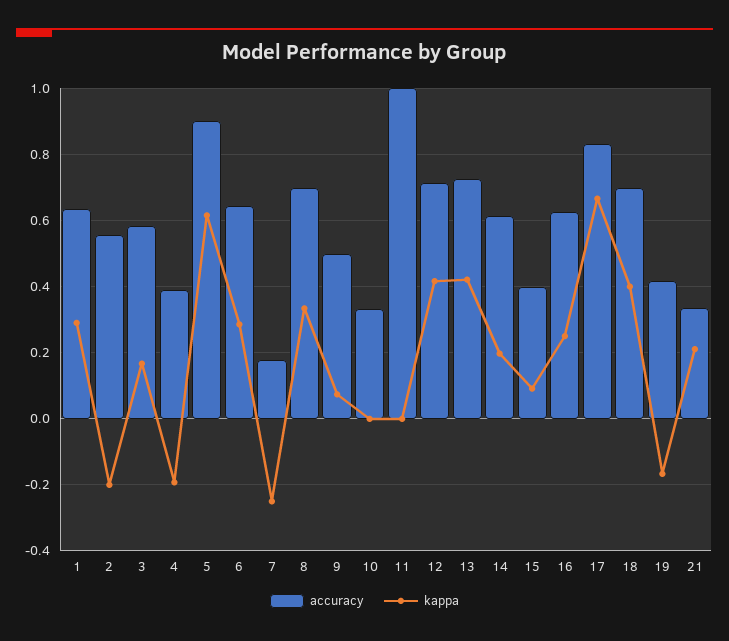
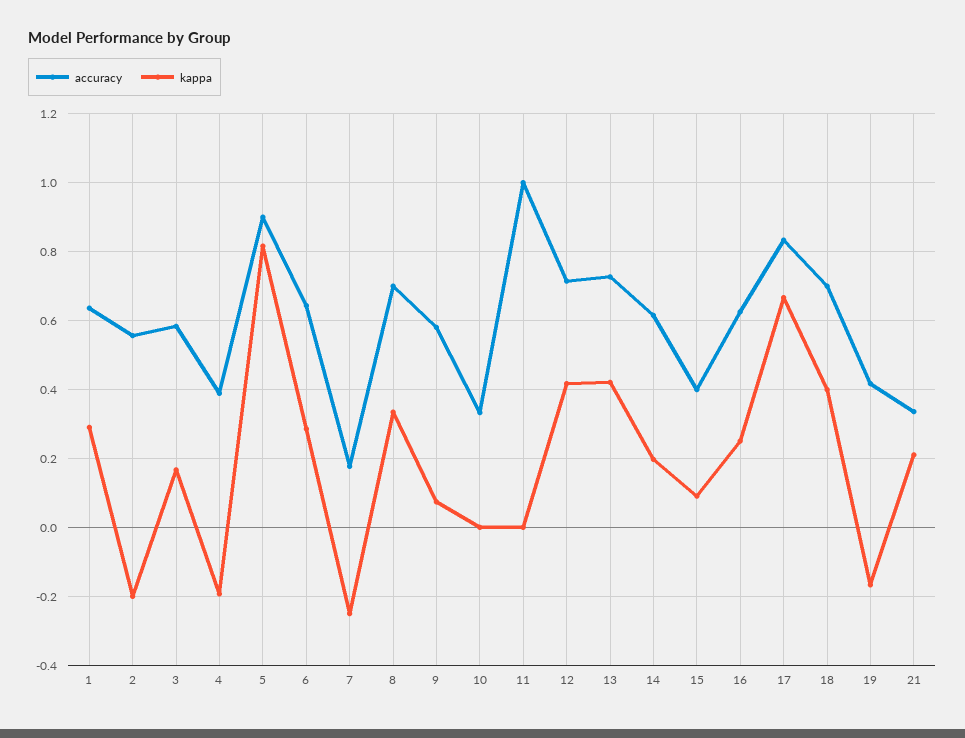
  {
    "accuracy": {
      "1": 0.64,
      "2": 0.56,
      "3": 0.58,
      "4": 0.38,
      "5": 0.9,
      "6": 0.64,
      "7": 0.18,
      "8": 0.7,
-     "9": 0.5,
+     "9": 0.58,
      "10": 0.34,
      "11": 1,
      "12": 0.72,
      "13": 0.72,
      "14": 0.62,
      "15": 0.4,
      "16": 0.62,
      "17": 0.84,
      "18": 0.7,
      "19": 0.42,
      "21": 0.34
    },
    "kappa": {
      "1": 0.3,
      "2": -0.2,
      "3": 0.16,
      "4": -0.2,
-     "5": 0.62,
+     "5": 0.82,
      "6": 0.28,
      "7": -0.26,
      "8": 0.34,
      "9": 0.08,
      "10": 0,
      "11": 0,
      "12": 0.42,
      "13": 0.42,
      "14": 0.2,
      "15": 0.1,
      "16": 0.26,
      "17": 0.66,
      "18": 0.4,
      "19": -0.16,
      "21": 0.22
    }
  }

